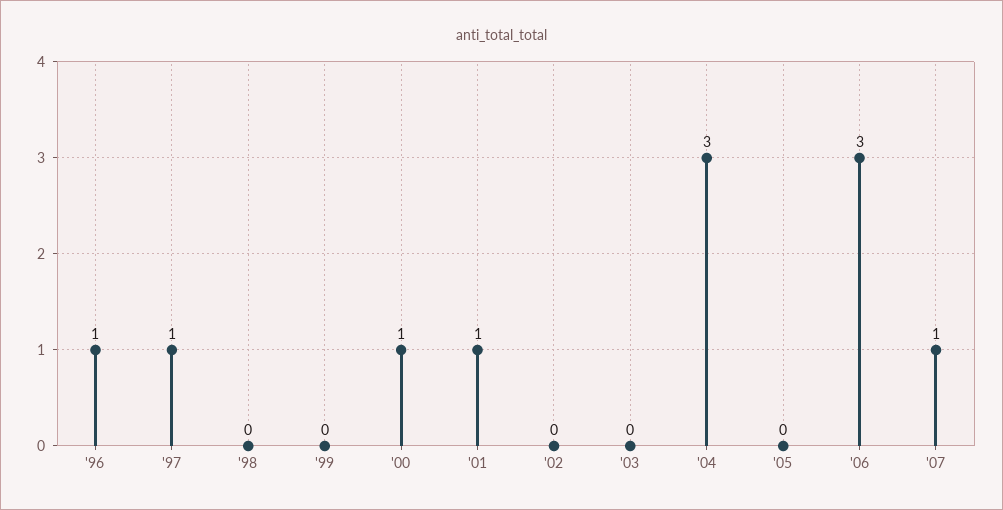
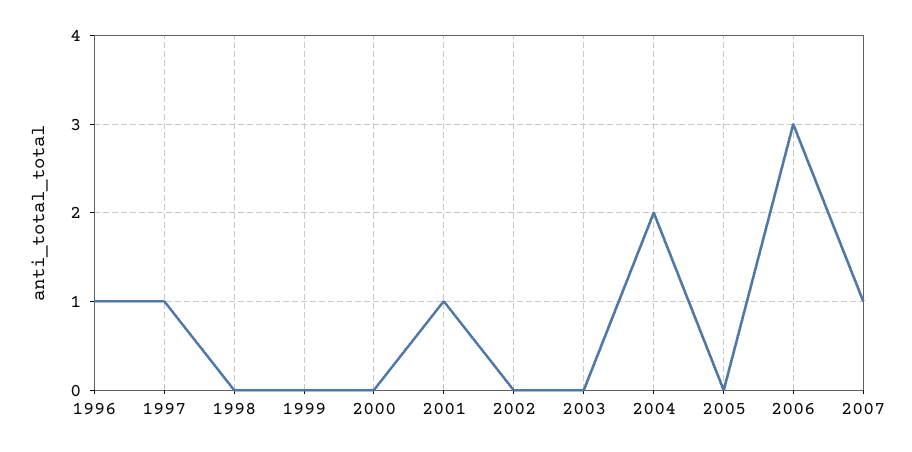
  {
    "'96": 1,
    "'97": 1,
    "'98": 0,
    "'99": 0,
-   "'00": 1,
+   "'00": 0,
    "'01": 1,
    "'02": 0,
    "'03": 0,
-   "'04": 3,
+   "'04": 2,
    "'05": 0,
    "'06": 3,
    "'07": 1
  }

